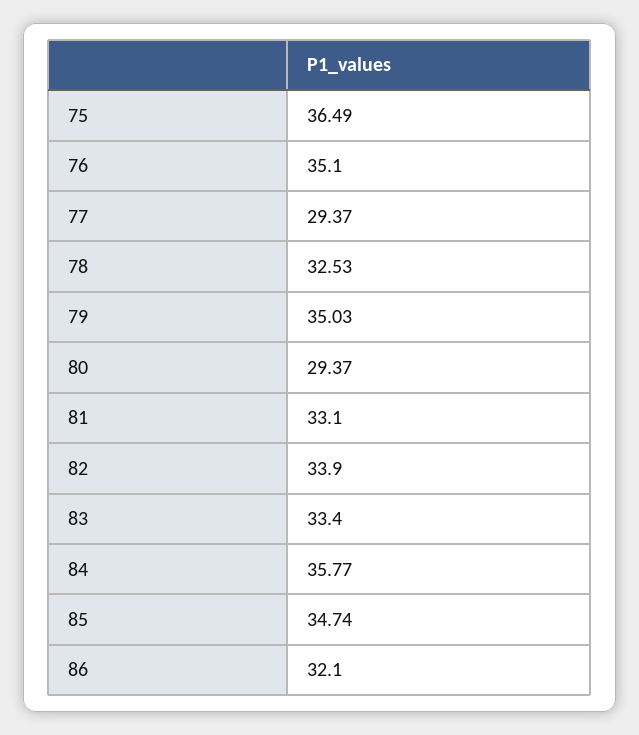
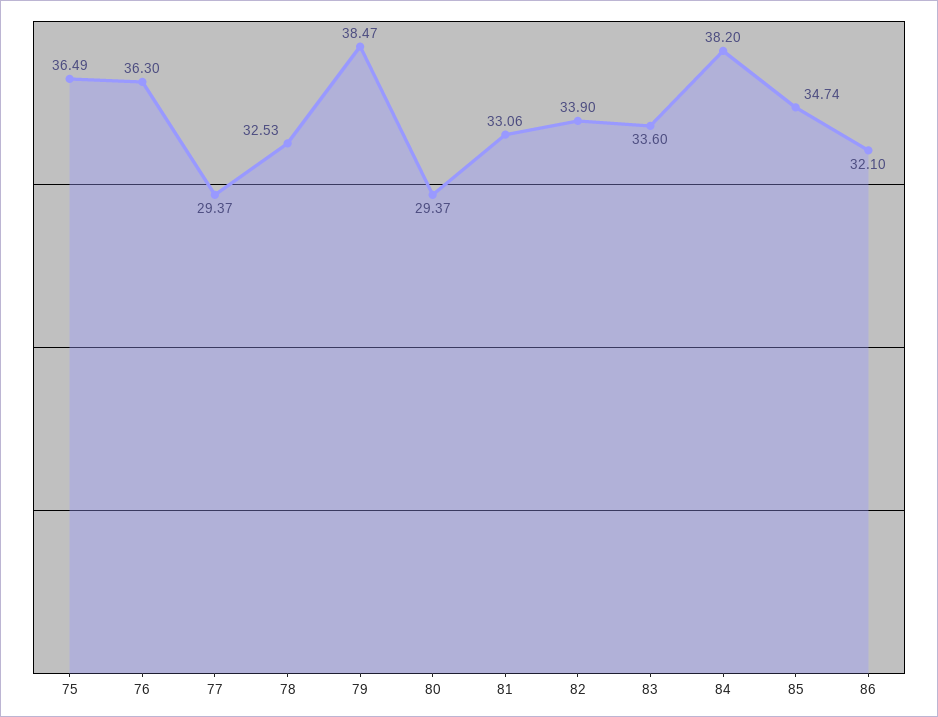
  {
    "75": 36.49,
-   "76": 35.1,
+   "76": 36.3,
    "77": 29.37,
    "78": 32.53,
-   "79": 35.03,
+   "79": 38.47,
    "80": 29.37,
-   "81": 33.1,
+   "81": 33.06,
    "82": 33.9,
-   "83": 33.4,
+   "83": 33.6,
-   "84": 35.77,
+   "84": 38.2,
    "85": 34.74,
    "86": 32.1
  }

